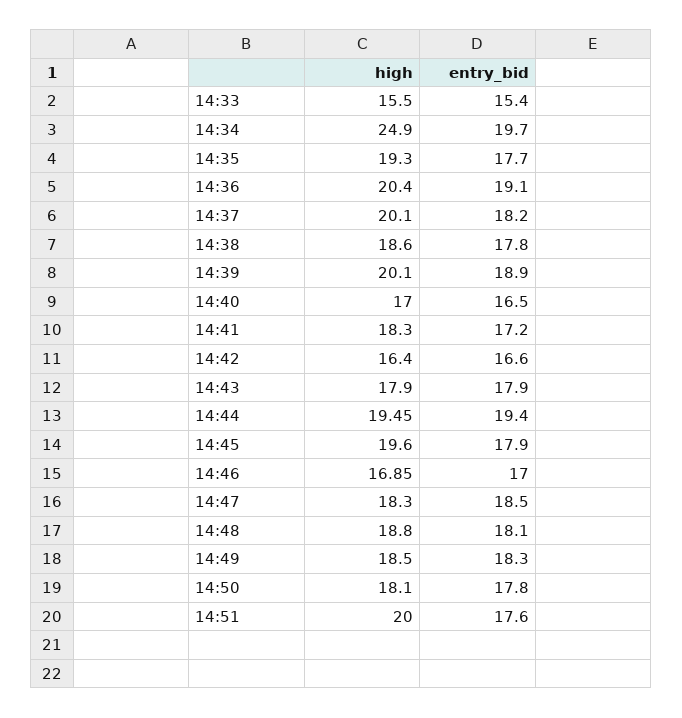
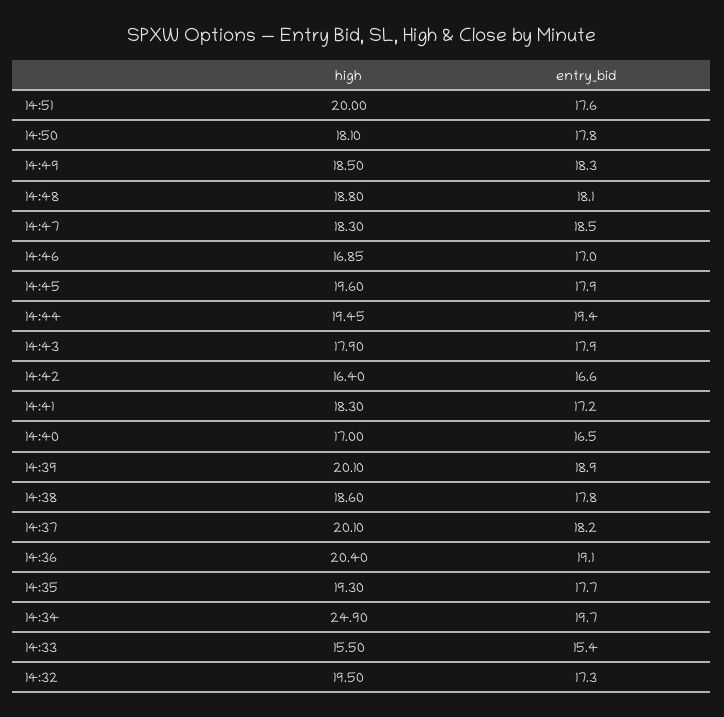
  {
    "high": {
      "14:33": 15.5,
      "14:34": 24.9,
      "14:35": 19.3,
      "14:36": 20.4,
      "14:37": 20.1,
      "14:38": 18.6,
      "14:39": 20.1,
      "14:40": 17,
      "14:41": 18.3,
      "14:42": 16.4,
      "14:43": 17.9,
      "14:44": 19.45,
      "14:45": 19.6,
      "14:46": 16.85,
      "14:47": 18.3,
      "14:48": 18.8,
      "14:49": 18.5,
      "14:50": 18.1,
-     "14:51": 20
+     "14:51": 20,
+     "14:32": 19.5
    },
    "entry_bid": {
      "14:33": 15.4,
      "14:34": 19.7,
      "14:35": 17.7,
      "14:36": 19.1,
      "14:37": 18.2,
      "14:38": 17.8,
      "14:39": 18.9,
      "14:40": 16.5,
      "14:41": 17.2,
      "14:42": 16.6,
      "14:43": 17.9,
      "14:44": 19.4,
      "14:45": 17.9,
      "14:46": 17,
      "14:47": 18.5,
      "14:48": 18.1,
      "14:49": 18.3,
      "14:50": 17.8,
-     "14:51": 17.6
+     "14:51": 17.6,
+     "14:32": 17.3
    }
  }

